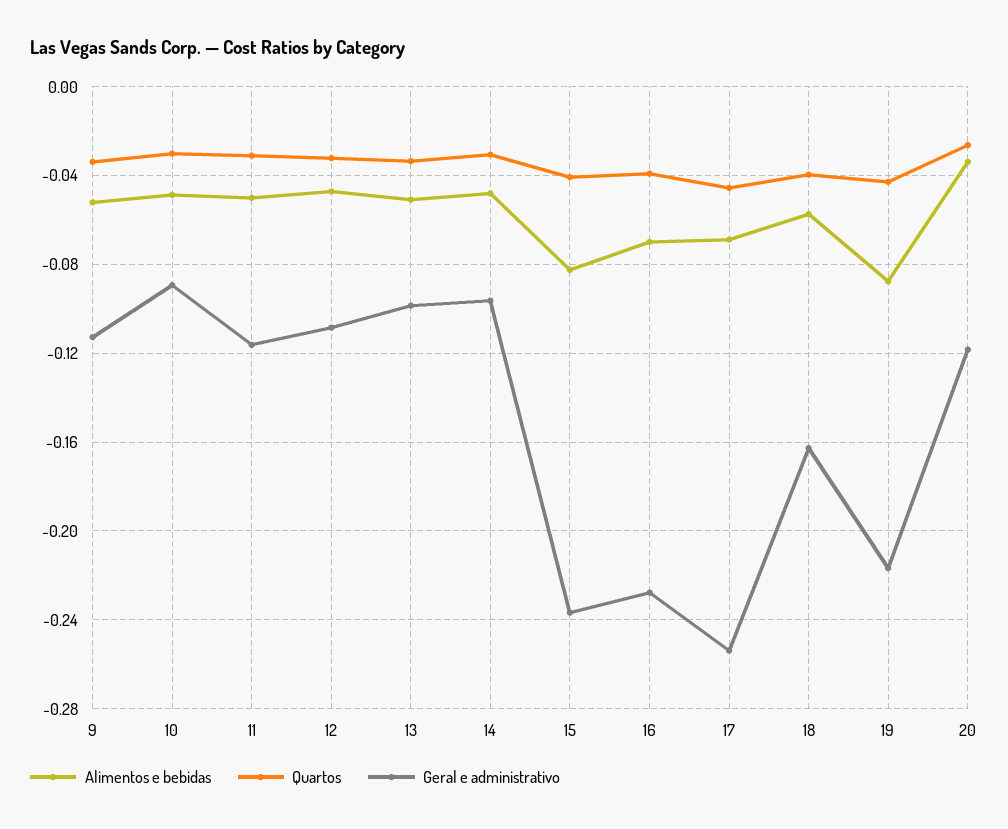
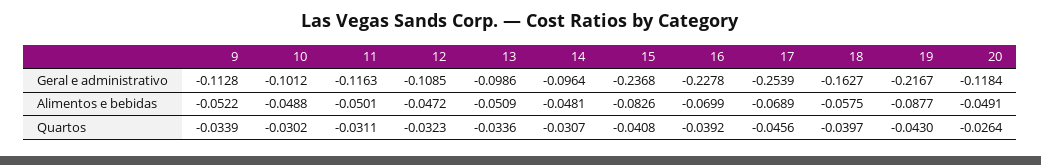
  {
    "Alimentos e bebidas": {
      "9": -0.0522,
      "10": -0.0488,
      "11": -0.0501,
      "12": -0.0472,
      "13": -0.0509,
      "14": -0.0481,
      "15": -0.0826,
      "16": -0.0699,
      "17": -0.0689,
      "18": -0.0575,
      "19": -0.0877,
-     "20": -0.035
+     "20": -0.0491
    },
    "Quartos": {
      "9": -0.0339,
      "10": -0.0302,
      "11": -0.0311,
      "12": -0.0323,
      "13": -0.0336,
      "14": -0.0307,
      "15": -0.0408,
      "16": -0.0392,
      "17": -0.0456,
      "18": -0.0397,
      "19": -0.043,
      "20": -0.0264
    },
    "Geral e administrativo": {
      "9": -0.1128,
-     "10": -0.09,
+     "10": -0.1012,
      "11": -0.1163,
      "12": -0.1085,
      "13": -0.0986,
      "14": -0.0964,
      "15": -0.2368,
      "16": -0.2278,
      "17": -0.2539,
      "18": -0.1627,
      "19": -0.2167,
      "20": -0.1184
    }
  }

